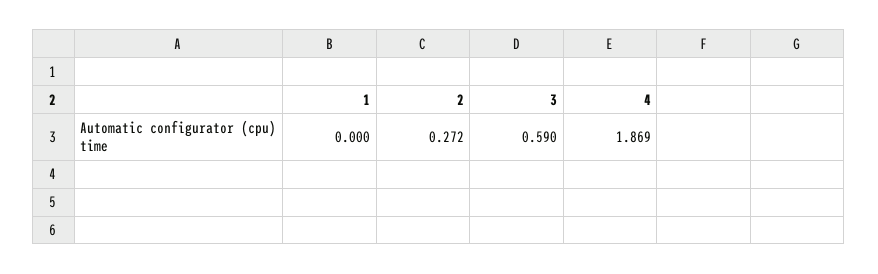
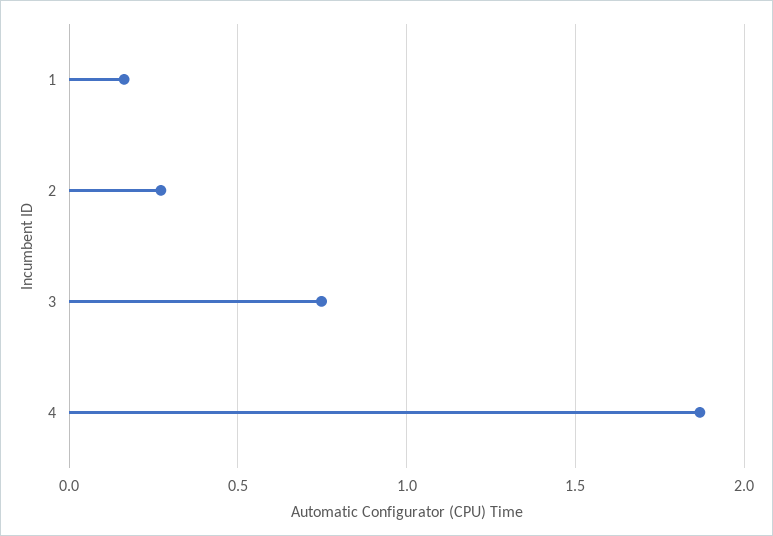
  {
-   "1": 0,
+   "1": 0.15,
    "2": 0.272,
-   "3": 0.59,
+   "3": 0.75,
    "4": 1.869
  }

